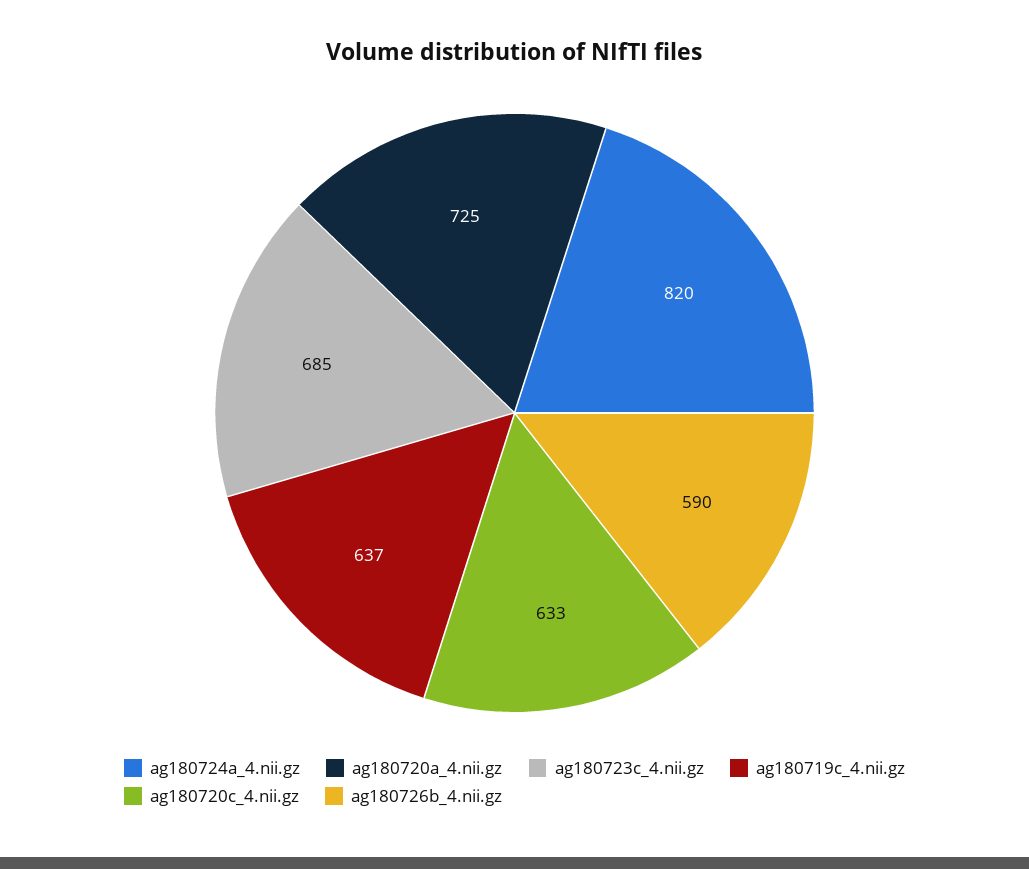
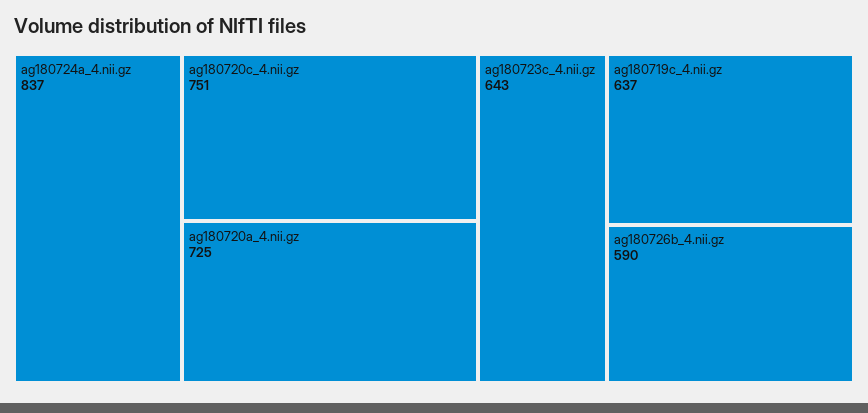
  {
-   "ag180724a_4.nii.gz": 820,
+   "ag180724a_4.nii.gz": 837,
    "ag180720a_4.nii.gz": 725,
-   "ag180723c_4.nii.gz": 685,
+   "ag180723c_4.nii.gz": 643,
    "ag180719c_4.nii.gz": 637,
-   "ag180720c_4.nii.gz": 633,
+   "ag180720c_4.nii.gz": 751,
    "ag180726b_4.nii.gz": 590
  }

